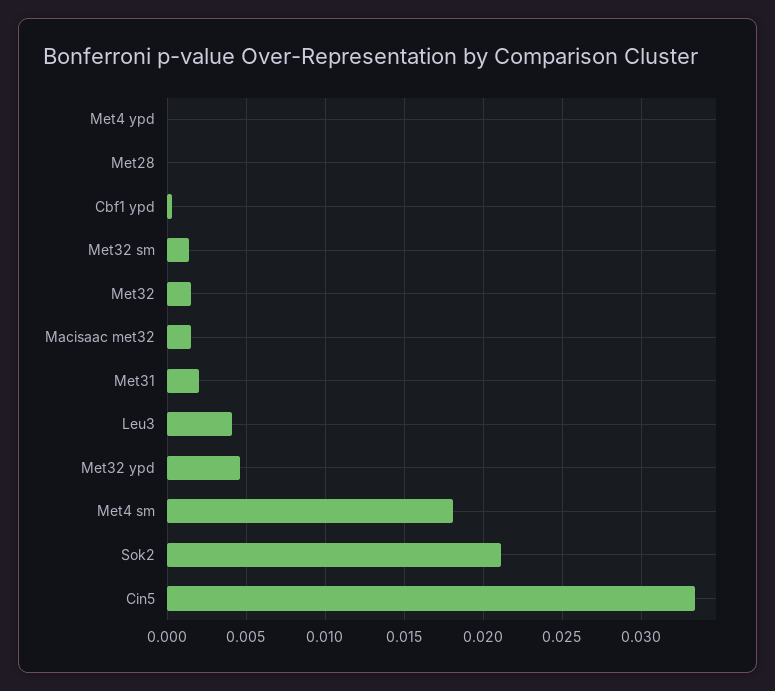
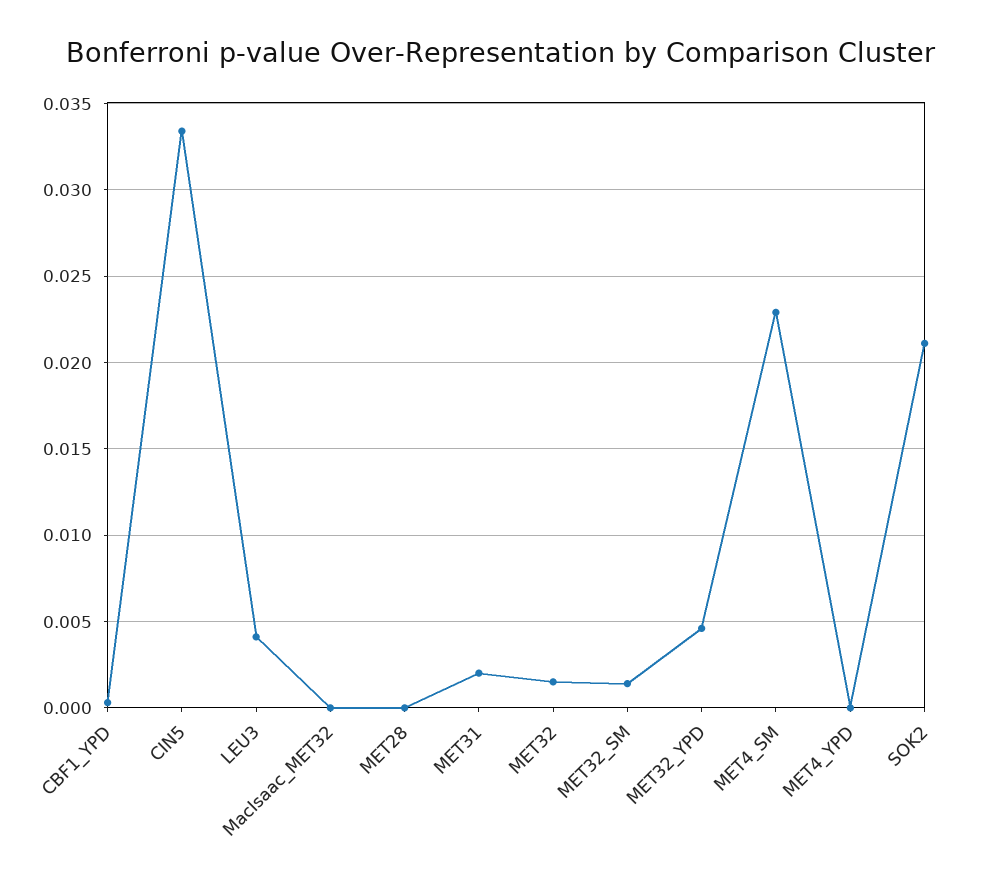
  {
    "Met4 ypd": 0,
    "Met28": 0,
    "Cbf1 ypd": 0.0005,
    "Met32 sm": 0.0015,
    "Met32": 0.0015,
-   "Macisaac met32": 0.0015,
+   "Macisaac met32": 0,
    "Met31": 0.002,
    "Leu3": 0.004,
    "Met32 ypd": 0.0045,
-   "Met4 sm": 0.018,
+   "Met4 sm": 0.023,
    "Sok2": 0.021,
    "Cin5": 0.0335
  }

